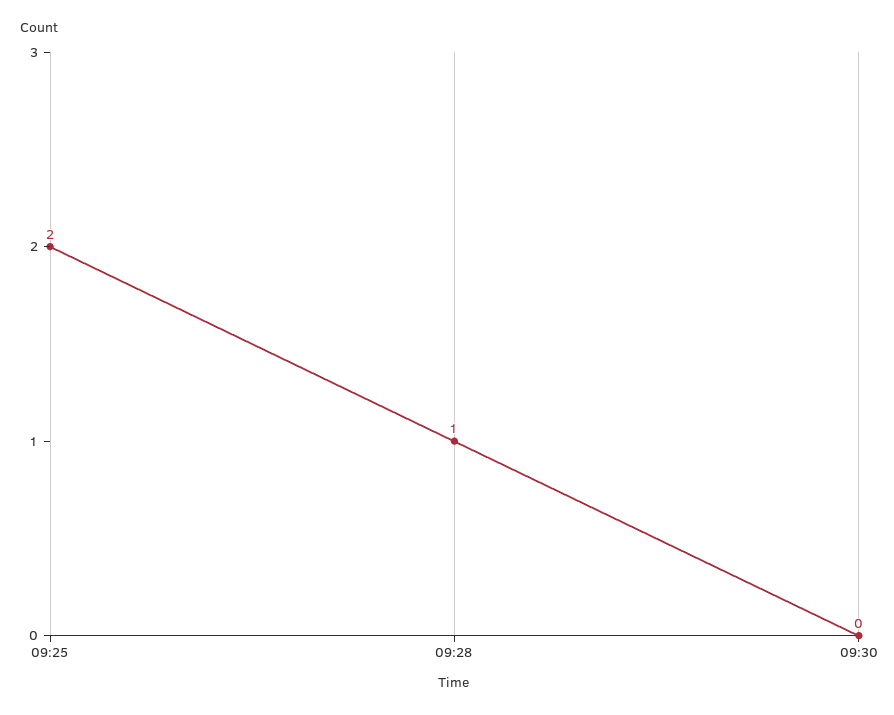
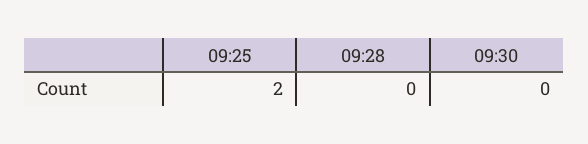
  {
    "09:25": 2,
-   "09:28": 1,
+   "09:28": 0,
    "09:30": 0
  }

